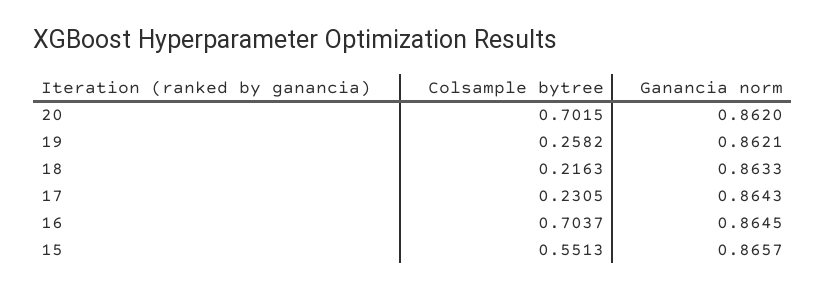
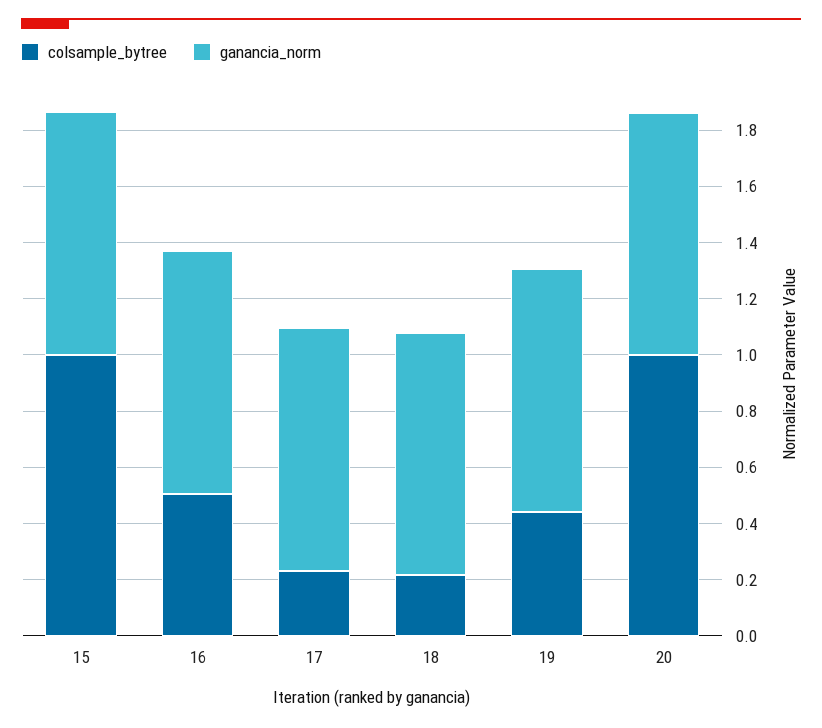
  {
    "Colsample bytree": {
-     "20": 0.7015,
+     "20": 1,
-     "19": 0.2582,
+     "19": 0.45,
      "18": 0.2163,
      "17": 0.2305,
-     "16": 0.7037,
+     "16": 0.5,
-     "15": 0.5513
+     "15": 1
    },
    "Ganancia norm": {
      "20": 0.862,
      "19": 0.8621,
      "18": 0.8633,
      "17": 0.8643,
      "16": 0.8645,
      "15": 0.8657
    }
  }

